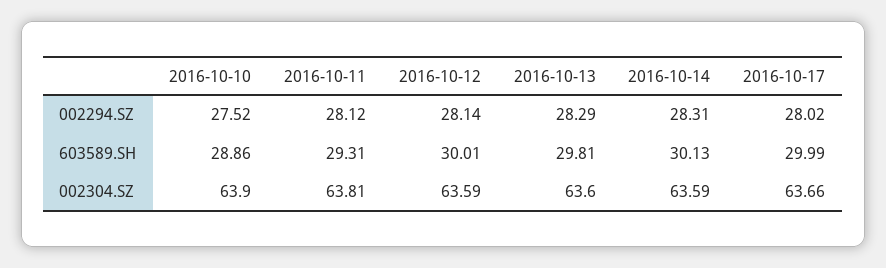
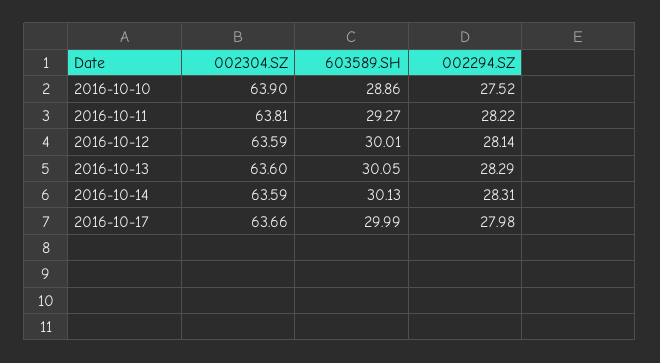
  {
    "2016-10-10": {
      "002294.SZ": 27.52,
      "603589.SH": 28.86,
      "002304.SZ": 63.9
    },
    "2016-10-11": {
-     "002294.SZ": 28.12,
+     "002294.SZ": 28.22,
-     "603589.SH": 29.31,
+     "603589.SH": 29.27,
      "002304.SZ": 63.81
    },
    "2016-10-12": {
      "002294.SZ": 28.14,
      "603589.SH": 30.01,
      "002304.SZ": 63.59
    },
    "2016-10-13": {
      "002294.SZ": 28.29,
-     "603589.SH": 29.81,
+     "603589.SH": 30.05,
      "002304.SZ": 63.6
    },
    "2016-10-14": {
      "002294.SZ": 28.31,
      "603589.SH": 30.13,
      "002304.SZ": 63.59
    },
    "2016-10-17": {
-     "002294.SZ": 28.02,
+     "002294.SZ": 27.98,
      "603589.SH": 29.99,
      "002304.SZ": 63.66
    }
  }

